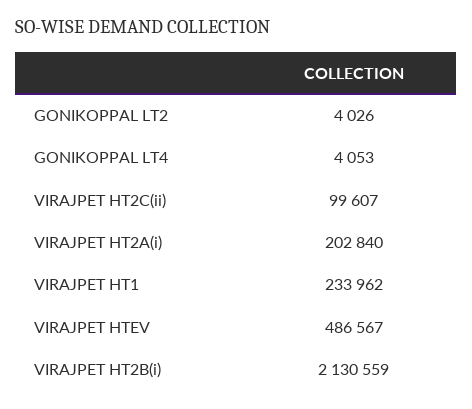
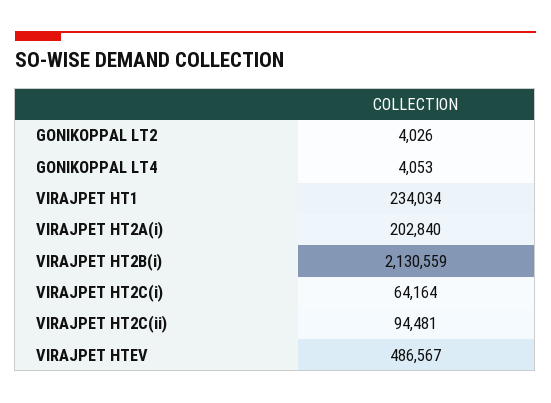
  {
    "GONIKOPPAL LT2": 4026,
    "GONIKOPPAL LT4": 4053,
-   "VIRAJPET HT2C(ii)": 99607,
+   "VIRAJPET HT2C(ii)": 94481,
    "VIRAJPET HT2A(i)": 202840,
-   "VIRAJPET HT1": 233962,
+   "VIRAJPET HT1": 234034,
    "VIRAJPET HTEV": 486567,
-   "VIRAJPET HT2B(i)": 2130559
+   "VIRAJPET HT2B(i)": 2130559,
+   "VIRAJPET HT2C(i)": 64164
  }

